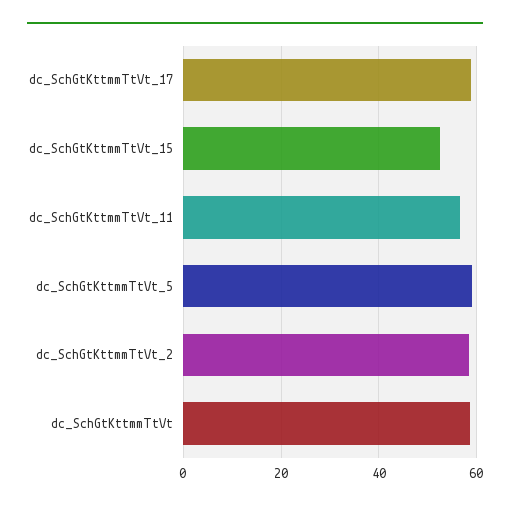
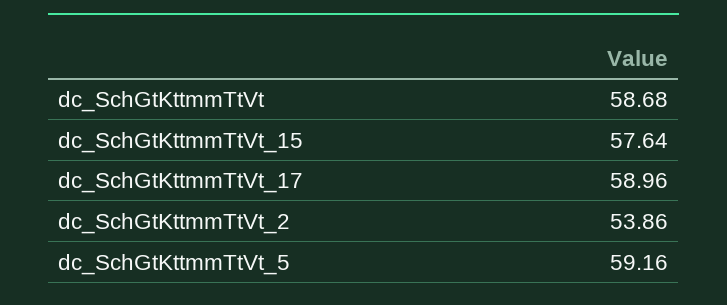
  {
    "dc_SchGtKttmmTtVt_17": 58.96,
-   "dc_SchGtKttmmTtVt_15": 52,
+   "dc_SchGtKttmmTtVt_15": 57.64,
-   "dc_SchGtKttmmTtVt_11": 56,
    "dc_SchGtKttmmTtVt_5": 59.16,
-   "dc_SchGtKttmmTtVt_2": 58,
+   "dc_SchGtKttmmTtVt_2": 53.86,
    "dc_SchGtKttmmTtVt": 58.68
  }

